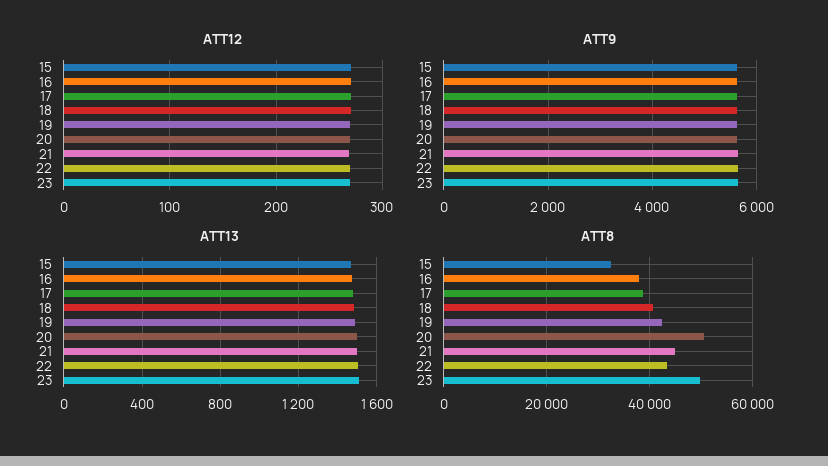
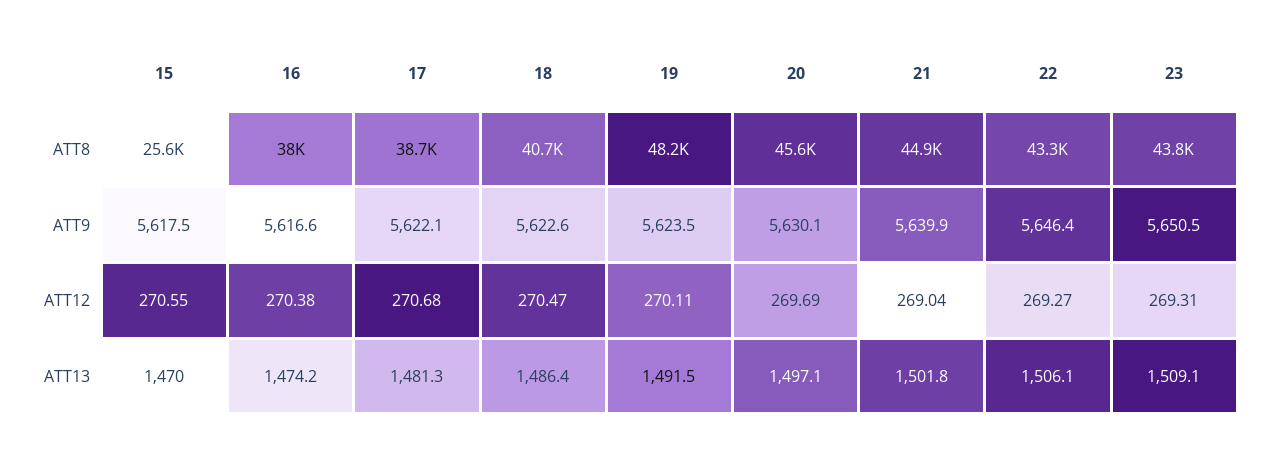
  {
    "ATT12": {
      "15": 270.55,
      "16": 270.38,
      "17": 270.68,
      "18": 270.47,
      "19": 270.11,
      "20": 269.69,
      "21": 269.04,
      "22": 269.27,
      "23": 269.31
    },
    "ATT9": {
      "15": 5617.5,
      "16": 5616.6,
      "17": 5622.1,
      "18": 5622.6,
      "19": 5623.5,
      "20": 5630.1,
      "21": 5639.9,
      "22": 5646.4,
      "23": 5650.5
    },
    "ATT13": {
      "15": 1470,
      "16": 1474.2,
      "17": 1481.3,
      "18": 1486.4,
      "19": 1491.5,
      "20": 1497.1,
      "21": 1501.8,
      "22": 1506.1,
      "23": 1509.1
    },
    "ATT8": {
-     "15": 32000,
+     "15": 25600,
      "16": 38000,
      "17": 38700,
      "18": 40700,
-     "19": 42000,
+     "19": 48200,
-     "20": 50000,
+     "20": 45600,
      "21": 44900,
      "22": 43300,
-     "23": 50000
+     "23": 43800
    }
  }

